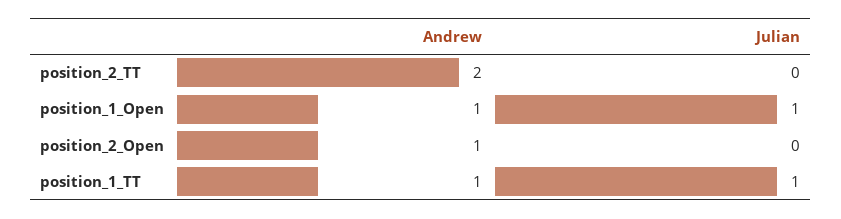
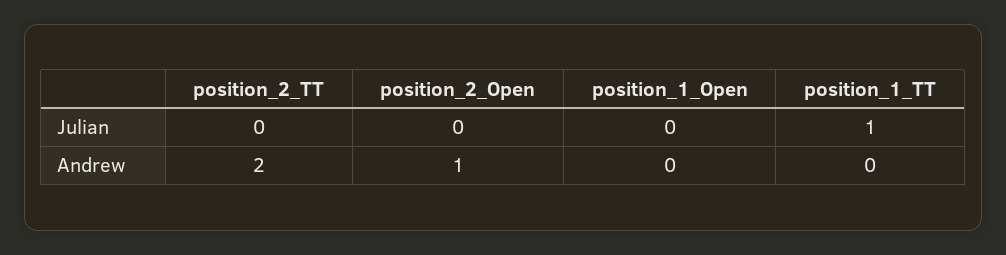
  {
    "Andrew": {
      "position_2_TT": 2,
-     "position_1_Open": 1,
+     "position_1_Open": 0,
      "position_2_Open": 1,
-     "position_1_TT": 1
+     "position_1_TT": 0
    },
    "Julian": {
      "position_2_TT": 0,
-     "position_1_Open": 1,
+     "position_1_Open": 0,
      "position_2_Open": 0,
      "position_1_TT": 1
    }
  }

